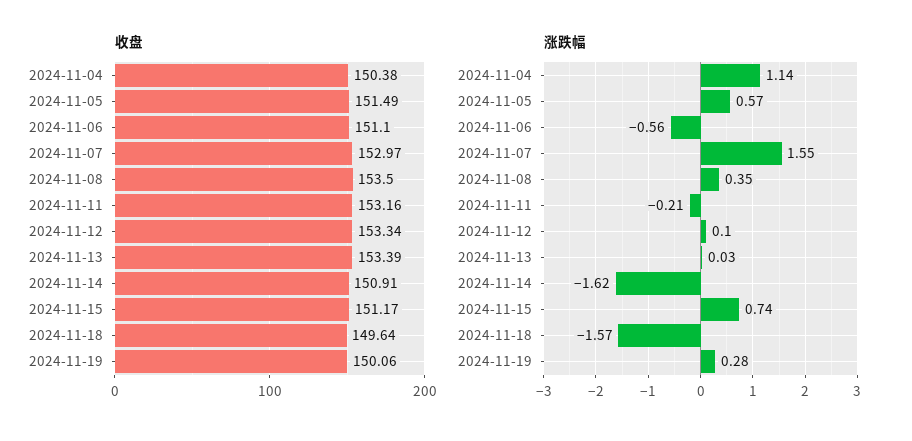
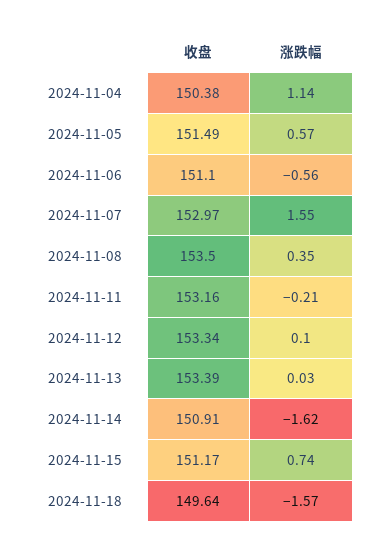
  {
    "收盘": {
      "2024-11-04": 150.38,
      "2024-11-05": 151.49,
      "2024-11-06": 151.1,
      "2024-11-07": 152.97,
      "2024-11-08": 153.5,
      "2024-11-11": 153.16,
      "2024-11-12": 153.34,
      "2024-11-13": 153.39,
      "2024-11-14": 150.91,
      "2024-11-15": 151.17,
-     "2024-11-18": 149.64,
+     "2024-11-18": 149.64
-     "2024-11-19": 150.06
    },
    "涨跌幅": {
      "2024-11-04": 1.14,
      "2024-11-05": 0.57,
      "2024-11-06": -0.56,
      "2024-11-07": 1.55,
      "2024-11-08": 0.35,
      "2024-11-11": -0.21,
      "2024-11-12": 0.1,
      "2024-11-13": 0.03,
      "2024-11-14": -1.62,
      "2024-11-15": 0.74,
-     "2024-11-18": -1.57,
+     "2024-11-18": -1.57
-     "2024-11-19": 0.28
    }
  }

